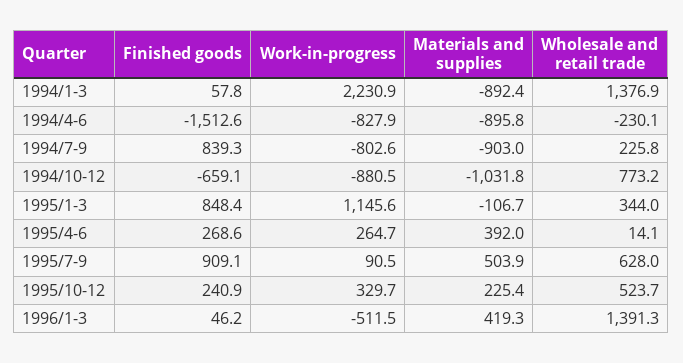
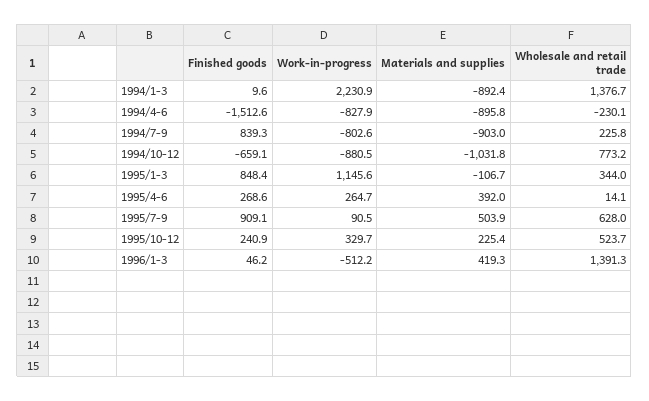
  {
    "Finished goods": {
-     "1994/1-3": 57.8,
+     "1994/1-3": 9.6,
      "1994/4-6": -1512.6,
      "1994/7-9": 839.3,
      "1994/10-12": -659.1,
      "1995/1-3": 848.4,
      "1995/4-6": 268.6,
      "1995/7-9": 909.1,
      "1995/10-12": 240.9,
      "1996/1-3": 46.2
    },
    "Work-in-progress": {
      "1994/1-3": 2230.9,
      "1994/4-6": -827.9,
      "1994/7-9": -802.6,
      "1994/10-12": -880.5,
      "1995/1-3": 1145.6,
      "1995/4-6": 264.7,
      "1995/7-9": 90.5,
      "1995/10-12": 329.7,
-     "1996/1-3": -511.5
+     "1996/1-3": -512.2
    },
    "Materials and supplies": {
      "1994/1-3": -892.4,
      "1994/4-6": -895.8,
      "1994/7-9": -903,
      "1994/10-12": -1031.8,
      "1995/1-3": -106.7,
      "1995/4-6": 392,
      "1995/7-9": 503.9,
      "1995/10-12": 225.4,
      "1996/1-3": 419.3
    },
    "Wholesale and retail trade": {
-     "1994/1-3": 1376.9,
+     "1994/1-3": 1376.7,
      "1994/4-6": -230.1,
      "1994/7-9": 225.8,
      "1994/10-12": 773.2,
      "1995/1-3": 344,
      "1995/4-6": 14.1,
      "1995/7-9": 628,
      "1995/10-12": 523.7,
      "1996/1-3": 1391.3
    }
  }

